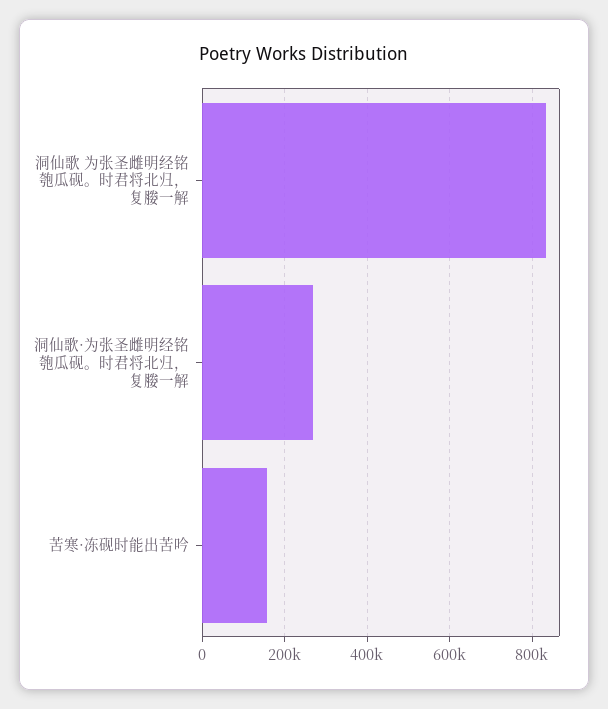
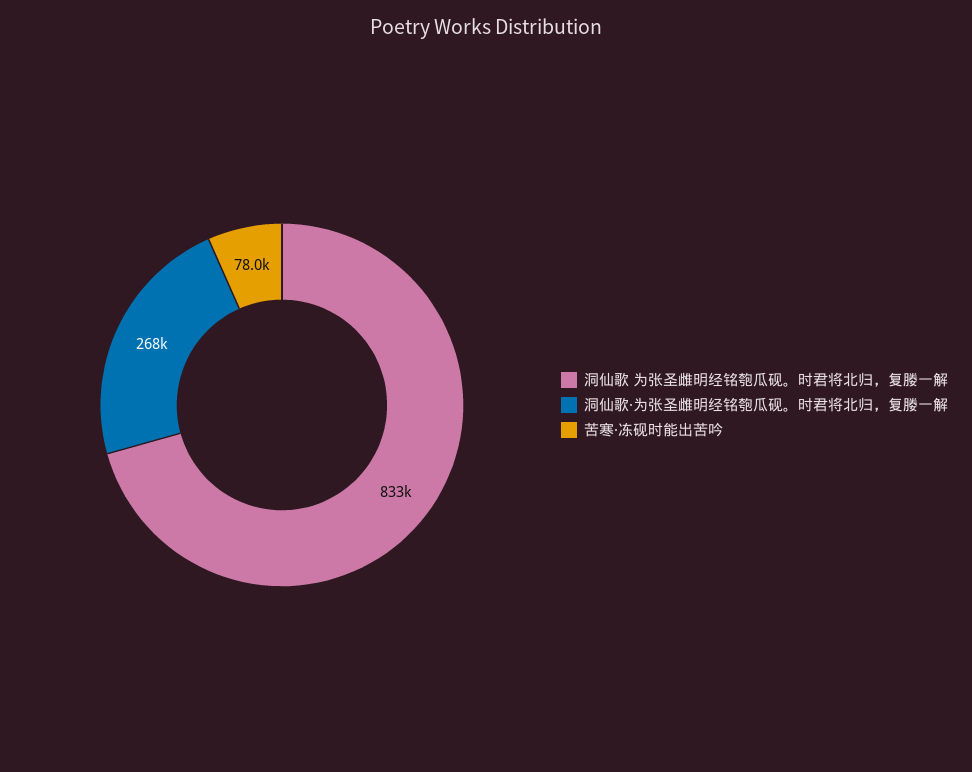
  {
    "洞仙歌 为张圣雌明经铭匏瓜砚。时君将北归，复媵一解": 833000,
    "洞仙歌·为张圣雌明经铭匏瓜砚。时君将北归，复媵一解": 268000,
-   "苦寒·冻砚时能出苦吟": 160000
+   "苦寒·冻砚时能出苦吟": 78000
  }

